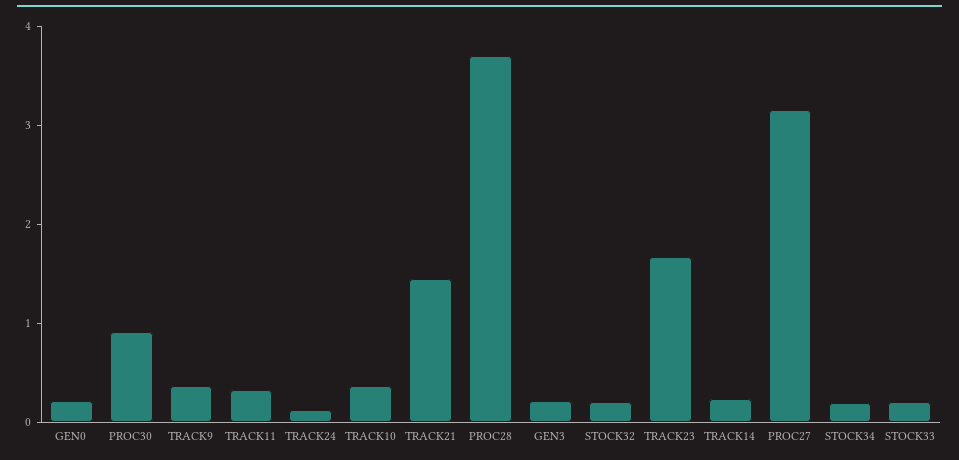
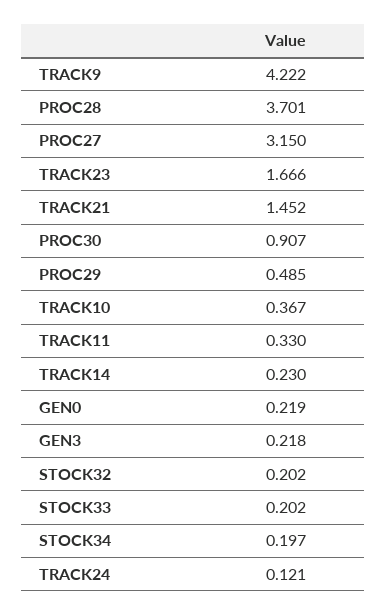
  {
    "GEN0": 0.219,
    "PROC30": 0.907,
-   "TRACK9": 0.4,
+   "TRACK9": 4.222,
    "TRACK11": 0.33,
    "TRACK24": 0.121,
    "TRACK10": 0.367,
    "TRACK21": 1.452,
    "PROC28": 3.701,
    "GEN3": 0.218,
    "STOCK32": 0.202,
    "TRACK23": 1.666,
    "TRACK14": 0.23,
    "PROC27": 3.15,
    "STOCK34": 0.197,
-   "STOCK33": 0.202
+   "STOCK33": 0.202,
+   "PROC29": 0.485
  }

